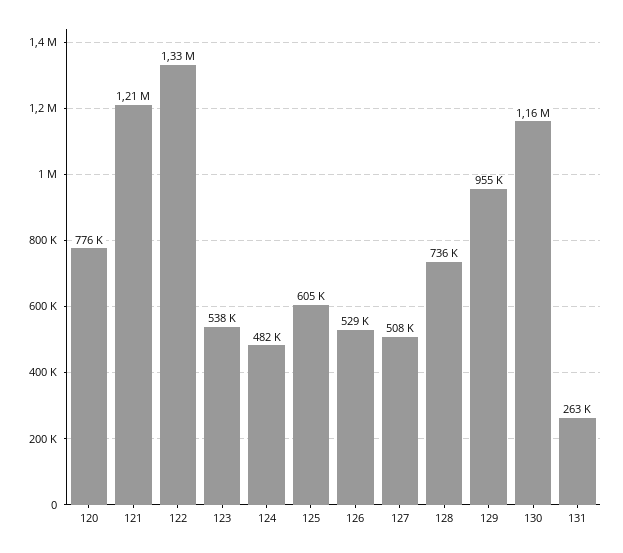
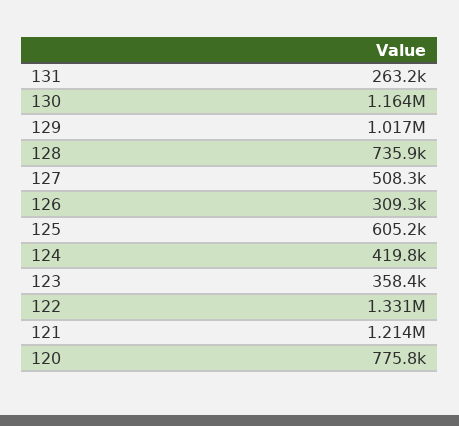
  {
    "120": 775800,
    "121": 1214000,
    "122": 1331000,
-   "123": 538000,
+   "123": 358400,
-   "124": 482000,
+   "124": 419800,
    "125": 605200,
-   "126": 529000,
+   "126": 309300,
    "127": 508300,
    "128": 735900,
-   "129": 955000,
+   "129": 1017000,
    "130": 1164000,
    "131": 263200
  }

